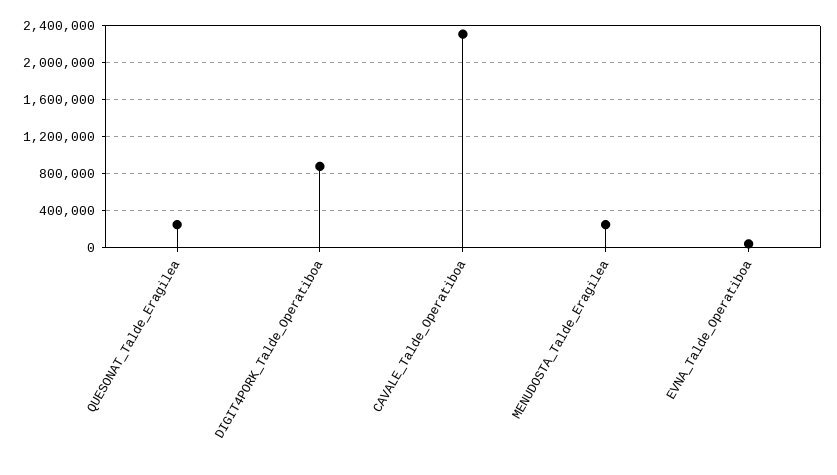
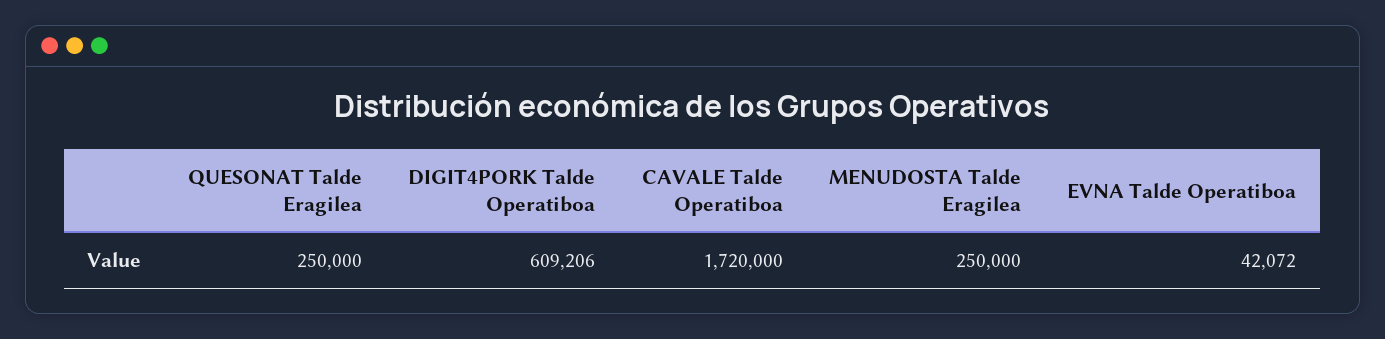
  {
    "QUESONAT_Talde_Eragilea": 250000,
-   "DIGIT4PORK_Talde_Operatiboa": 900000,
+   "DIGIT4PORK_Talde_Operatiboa": 609206,
-   "CAVALE_Talde_Operatiboa": 2300000,
+   "CAVALE_Talde_Operatiboa": 1720000,
    "MENUDOSTA_Talde_Eragilea": 250000,
    "EVNA_Talde_Operatiboa": 42072
  }

